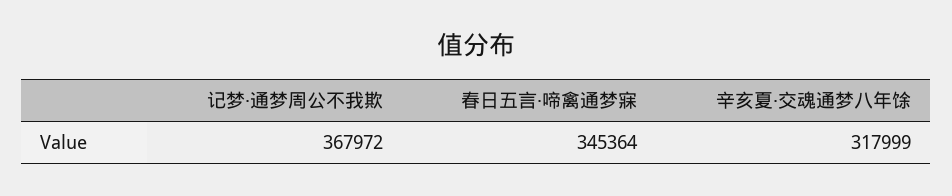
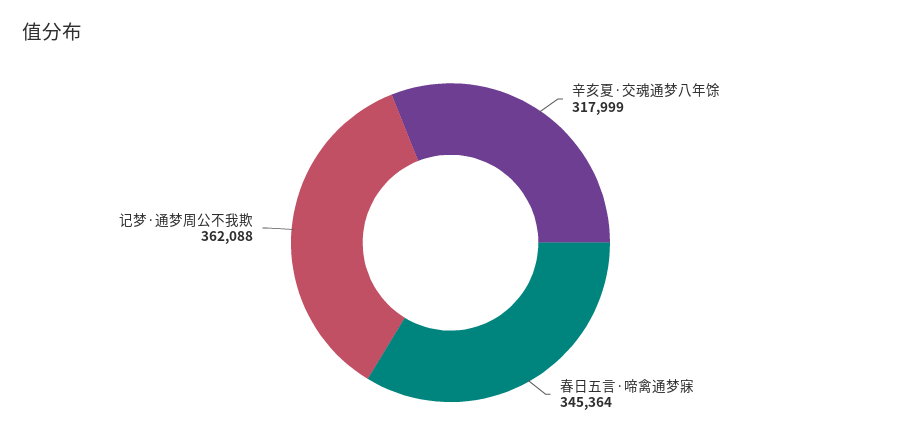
  {
-   "记梦·通梦周公不我欺": 367972,
+   "记梦·通梦周公不我欺": 362088,
    "春日五言·啼禽通梦寐": 345364,
    "辛亥夏·交魂通梦八年馀": 317999
  }

